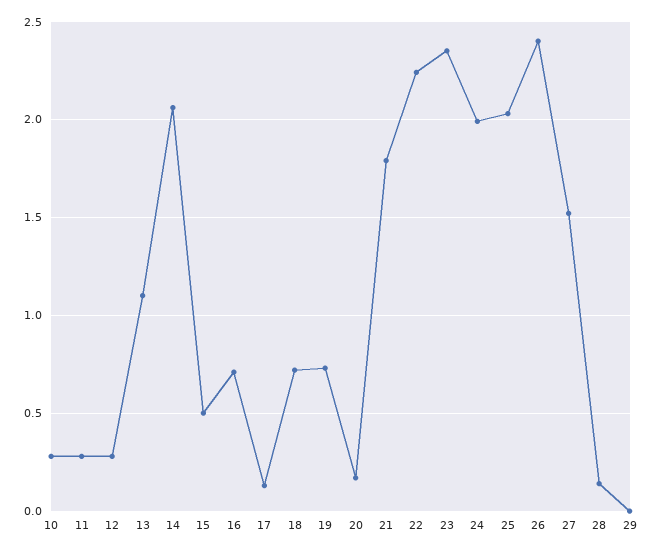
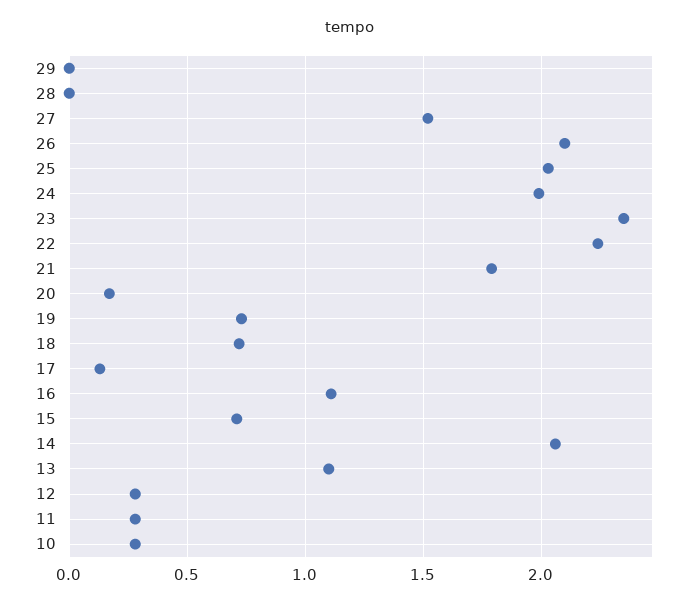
  {
    "10": 0.3,
    "11": 0.3,
    "12": 0.3,
    "13": 1.1,
    "14": 2.05,
-   "15": 0.5,
+   "15": 0.7,
-   "16": 0.7,
+   "16": 1.1,
    "17": 0.15,
    "18": 0.7,
    "19": 0.75,
    "20": 0.15,
    "21": 1.8,
    "22": 2.25,
    "23": 2.35,
    "24": 2,
    "25": 2.05,
-   "26": 2.4,
+   "26": 2.1,
    "27": 1.5,
-   "28": 0.15,
+   "28": 0,
    "29": 0
  }

